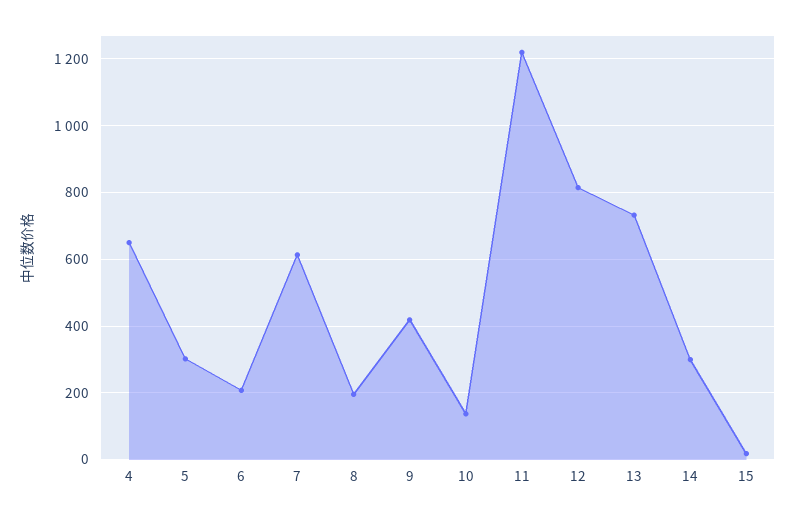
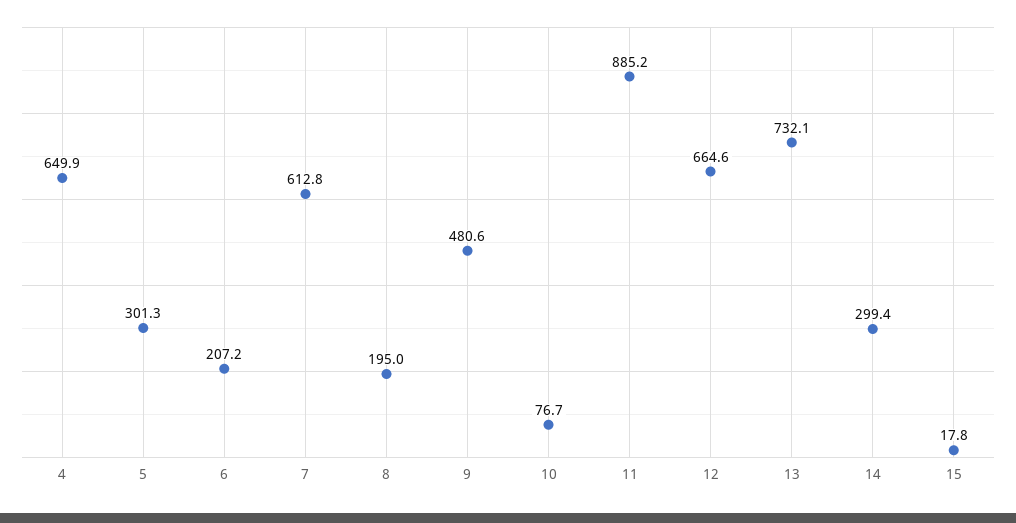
  {
    "4": 649.9,
    "5": 301.3,
    "6": 207.2,
    "7": 612.8,
    "8": 195,
-   "9": 420,
+   "9": 480.6,
-   "10": 140,
+   "10": 76.7,
-   "11": 1220,
+   "11": 885.2,
-   "12": 820,
+   "12": 664.6,
    "13": 732.1,
    "14": 299.4,
    "15": 17.8
  }

